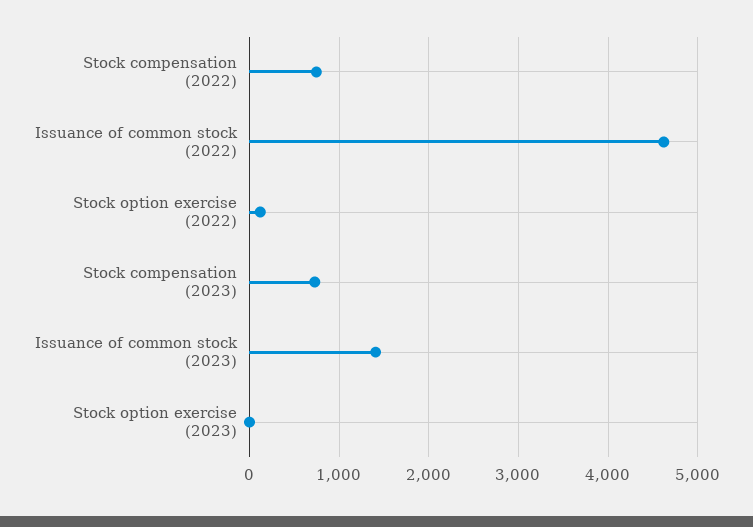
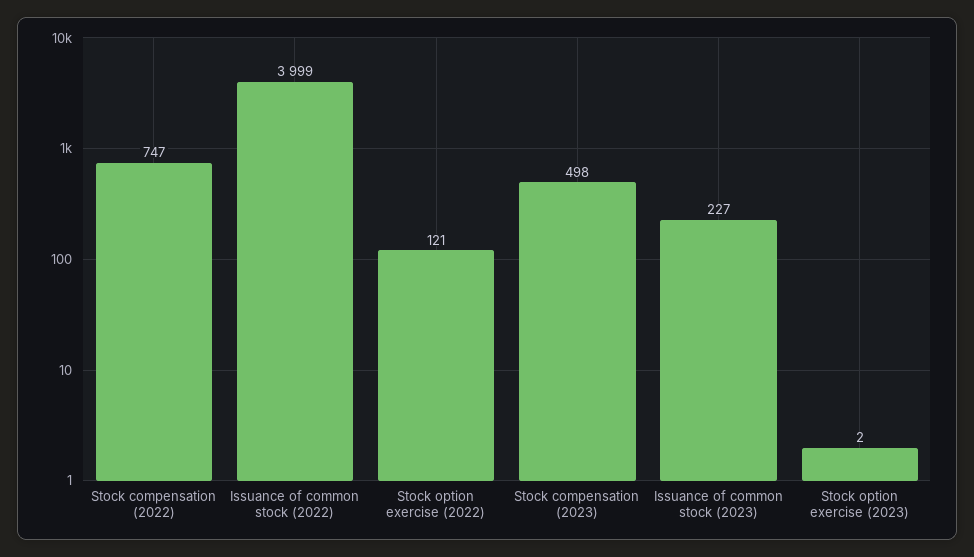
  {
    "Stock compensation (2022)": 747,
-   "Issuance of common stock (2022)": 4600,
+   "Issuance of common stock (2022)": 3999,
    "Stock option exercise (2022)": 121,
-   "Stock compensation (2023)": 700,
+   "Stock compensation (2023)": 498,
-   "Issuance of common stock (2023)": 1400,
+   "Issuance of common stock (2023)": 227,
    "Stock option exercise (2023)": 2
  }

